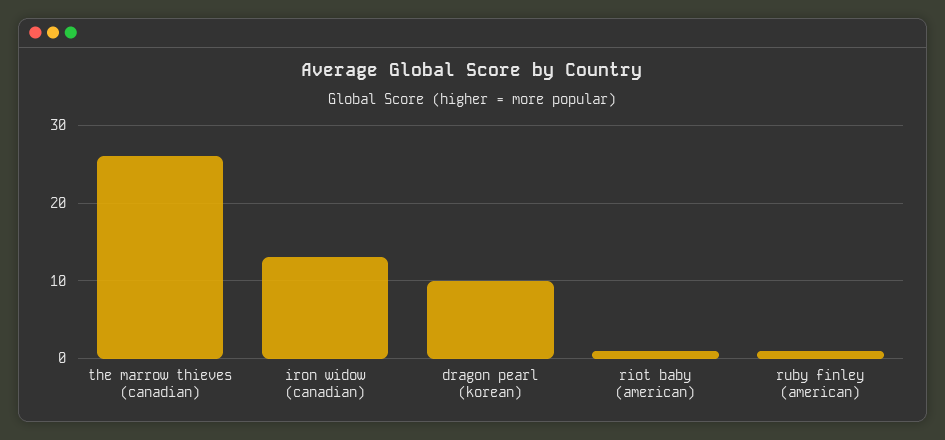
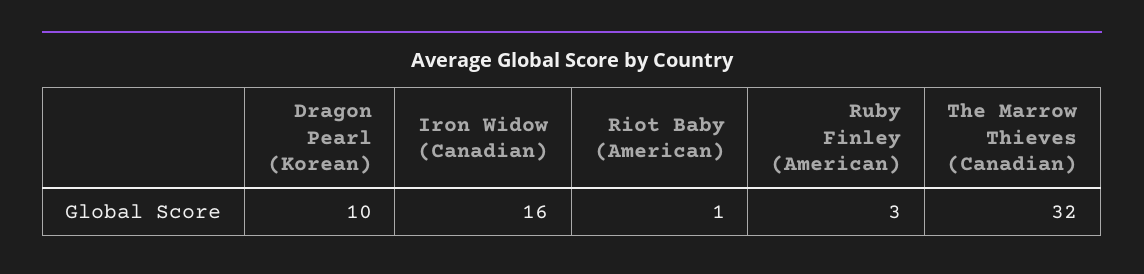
  {
-   "the marrow thieves (canadian)": 26,
+   "the marrow thieves (canadian)": 32,
-   "iron widow (canadian)": 13,
+   "iron widow (canadian)": 16,
    "dragon pearl (korean)": 10,
    "riot baby (american)": 1,
-   "ruby finley (american)": 1
+   "ruby finley (american)": 3
  }

